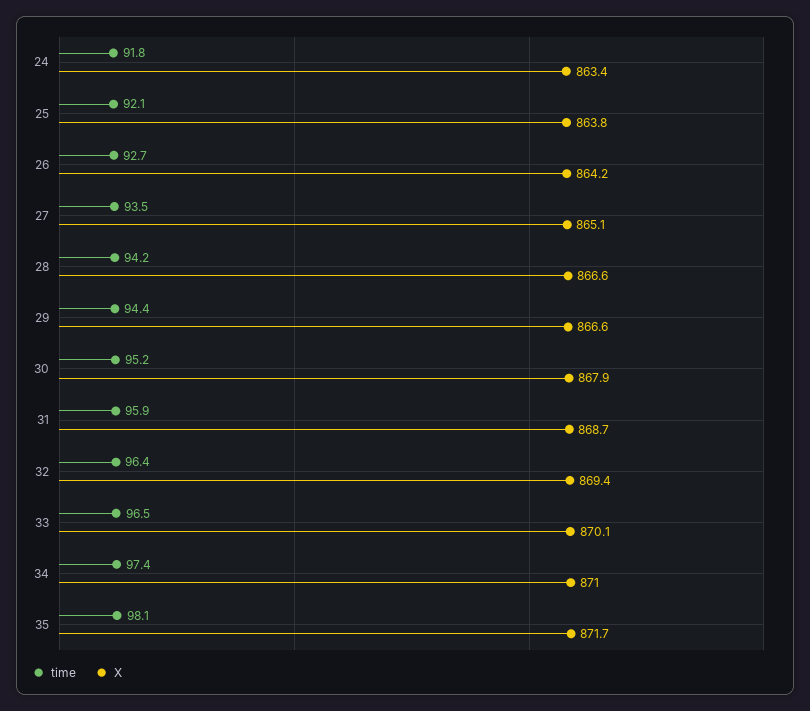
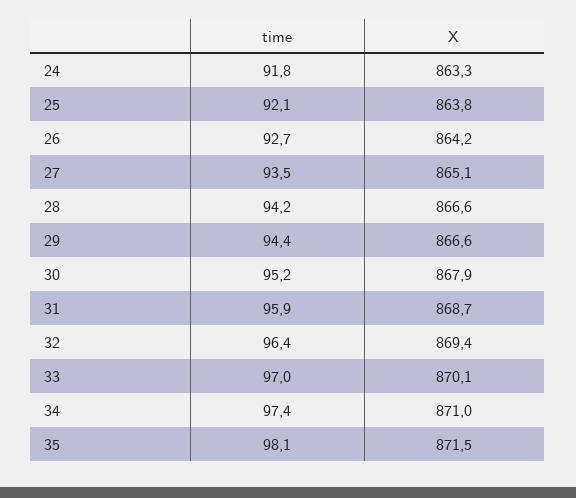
  {
    "time": {
      "24": 91.8,
      "25": 92.1,
      "26": 92.7,
      "27": 93.5,
      "28": 94.2,
      "29": 94.4,
      "30": 95.2,
      "31": 95.9,
      "32": 96.4,
-     "33": 96.5,
+     "33": 97,
      "34": 97.4,
      "35": 98.1
    },
    "X": {
-     "24": 863.4,
+     "24": 863.3,
      "25": 863.8,
      "26": 864.2,
      "27": 865.1,
      "28": 866.6,
      "29": 866.6,
      "30": 867.9,
      "31": 868.7,
      "32": 869.4,
      "33": 870.1,
      "34": 871,
-     "35": 871.7
+     "35": 871.5
    }
  }

